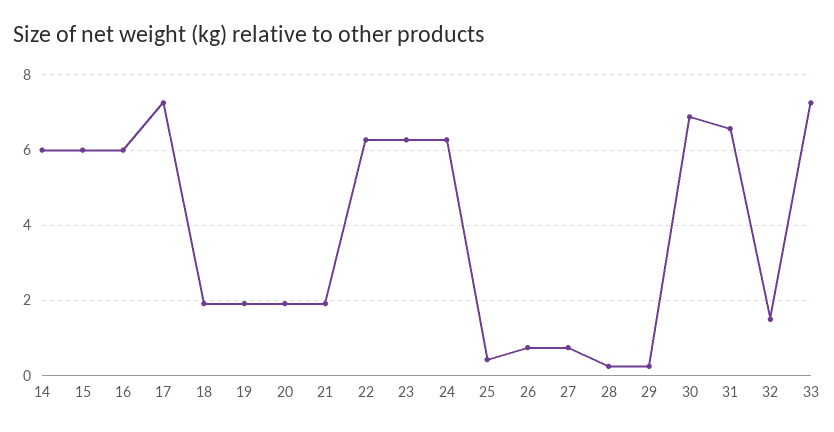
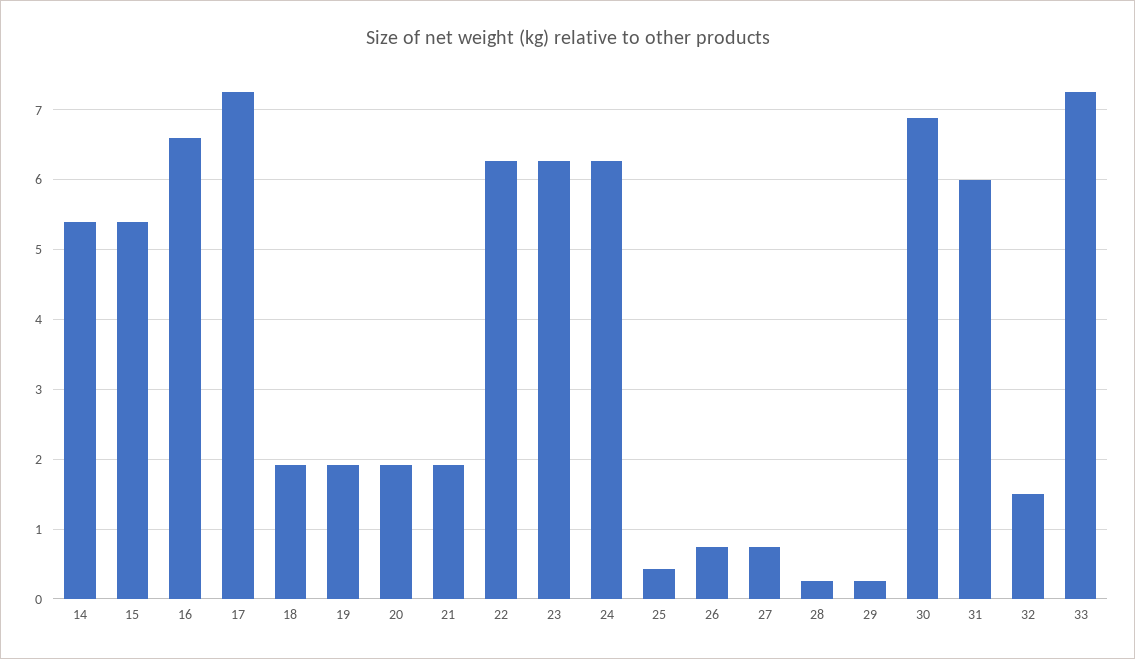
  {
-   "14": 6,
+   "14": 5.4,
-   "15": 6,
+   "15": 5.4,
-   "16": 6,
+   "16": 6.6,
    "17": 7.3,
    "18": 1.9,
    "19": 1.9,
    "20": 1.9,
    "21": 1.9,
    "22": 6.3,
    "23": 6.3,
    "24": 6.3,
    "25": 0.4,
    "26": 0.8,
    "27": 0.8,
    "28": 0.3,
    "29": 0.3,
    "30": 6.9,
-   "31": 6.6,
+   "31": 6,
    "32": 1.5,
    "33": 7.3
  }

